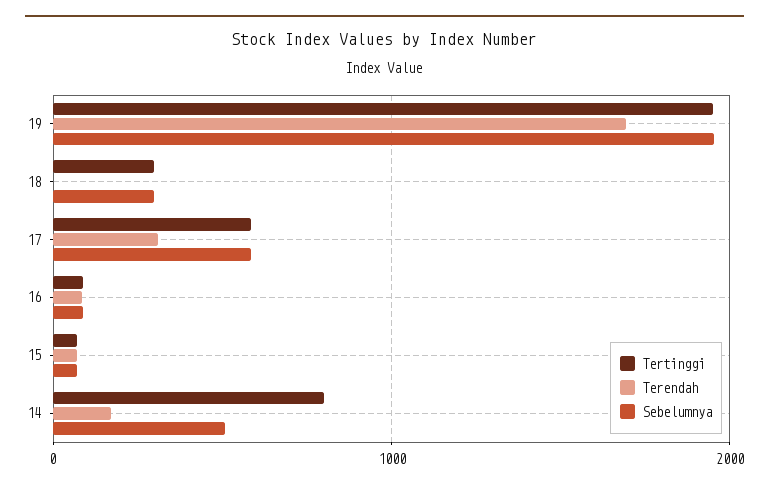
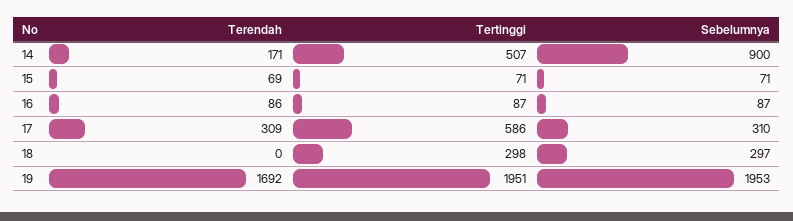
  {
    "Tertinggi": {
      "19": 1951,
      "18": 298,
      "17": 586,
      "16": 87,
      "15": 71,
-     "14": 800
+     "14": 507
    },
    "Terendah": {
      "19": 1692,
      "18": 0,
      "17": 309,
      "16": 86,
      "15": 69,
      "14": 171
    },
    "Sebelumnya": {
      "19": 1953,
      "18": 297,
-     "17": 600,
+     "17": 310,
      "16": 87,
      "15": 71,
-     "14": 500
+     "14": 900
    }
  }

